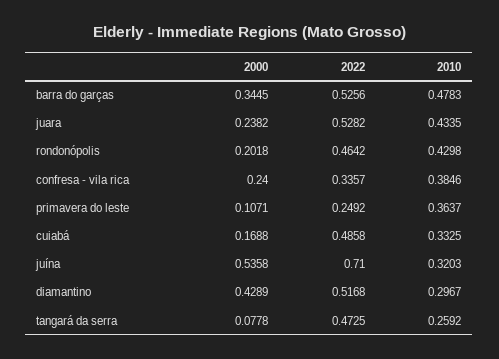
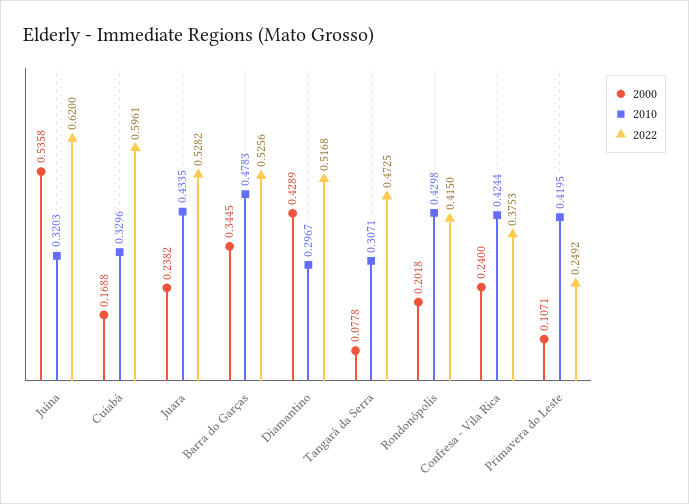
  {
    "2000": {
      "barra do garças": 0.3445,
      "juara": 0.2382,
      "rondonópolis": 0.2018,
      "confresa - vila rica": 0.24,
      "primavera do leste": 0.1071,
      "cuiabá": 0.1688,
      "juína": 0.5358,
      "diamantino": 0.4289,
      "tangará da serra": 0.0778
    },
    "2022": {
      "barra do garças": 0.5256,
      "juara": 0.5282,
-     "rondonópolis": 0.4642,
+     "rondonópolis": 0.415,
-     "confresa - vila rica": 0.3357,
+     "confresa - vila rica": 0.3753,
      "primavera do leste": 0.2492,
-     "cuiabá": 0.4858,
+     "cuiabá": 0.5961,
-     "juína": 0.71,
+     "juína": 0.62,
      "diamantino": 0.5168,
      "tangará da serra": 0.4725
    },
    "2010": {
      "barra do garças": 0.4783,
      "juara": 0.4335,
      "rondonópolis": 0.4298,
-     "confresa - vila rica": 0.3846,
+     "confresa - vila rica": 0.4244,
-     "primavera do leste": 0.3637,
+     "primavera do leste": 0.4195,
-     "cuiabá": 0.3325,
+     "cuiabá": 0.3296,
      "juína": 0.3203,
      "diamantino": 0.2967,
-     "tangará da serra": 0.2592
+     "tangará da serra": 0.3071
    }
  }

